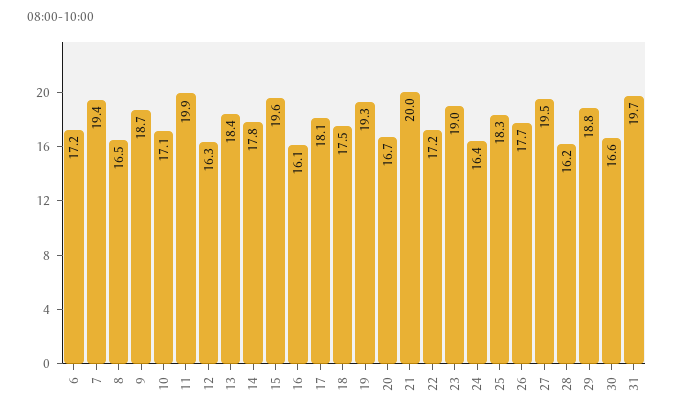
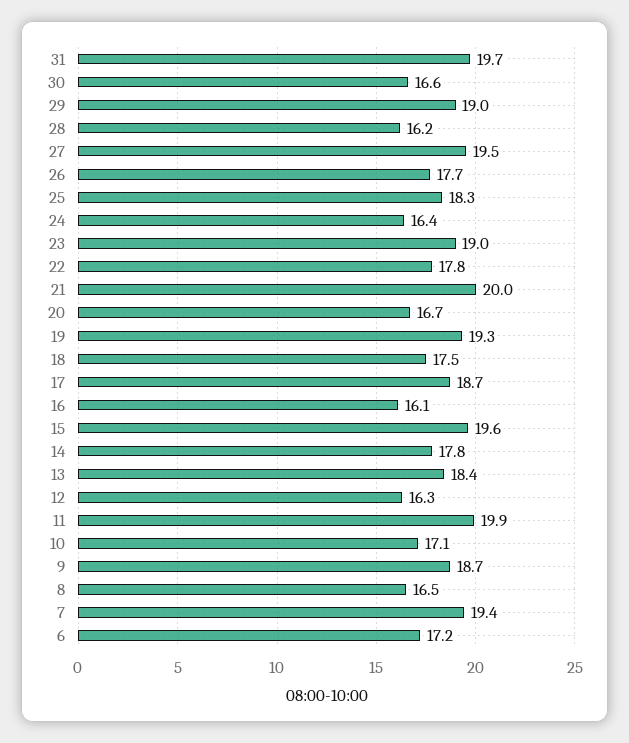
  {
    "6": 17.2,
    "7": 19.4,
    "8": 16.5,
    "9": 18.7,
    "10": 17.1,
    "11": 19.9,
    "12": 16.3,
    "13": 18.4,
    "14": 17.8,
    "15": 19.6,
    "16": 16.1,
-   "17": 18.1,
+   "17": 18.7,
    "18": 17.5,
    "19": 19.3,
    "20": 16.7,
    "21": 20,
-   "22": 17.2,
+   "22": 17.8,
    "23": 19,
    "24": 16.4,
    "25": 18.3,
    "26": 17.7,
    "27": 19.5,
    "28": 16.2,
-   "29": 18.8,
+   "29": 19,
    "30": 16.6,
    "31": 19.7
  }

